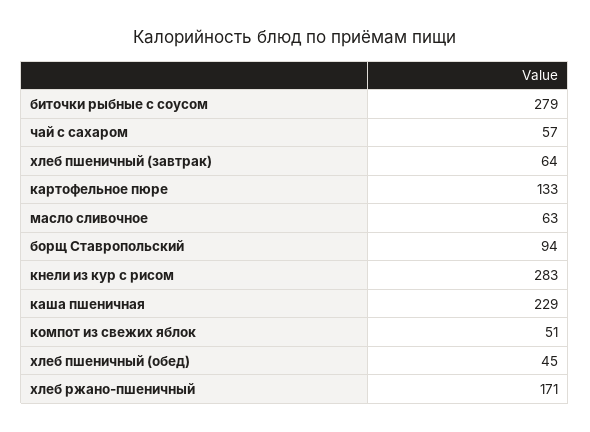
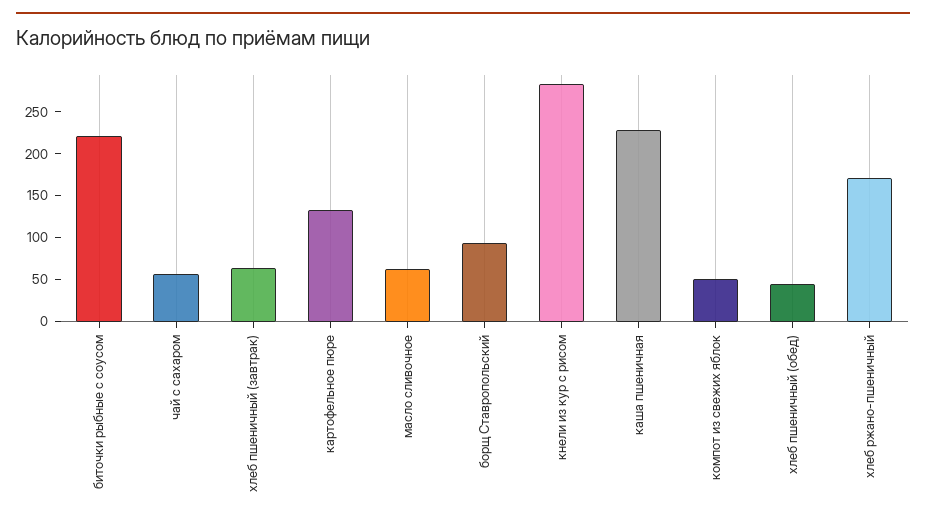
  {
-   "биточки рыбные с соусом": 279,
+   "биточки рыбные с соусом": 220,
    "чай с сахаром": 57,
    "хлеб пшеничный (завтрак)": 64,
    "картофельное пюре": 133,
    "масло сливочное": 63,
    "борщ Ставропольский": 94,
    "кнели из кур с рисом": 283,
    "каша пшеничная": 229,
    "компот из свежих яблок": 51,
    "хлеб пшеничный (обед)": 45,
    "хлеб ржано-пшеничный": 171
  }

